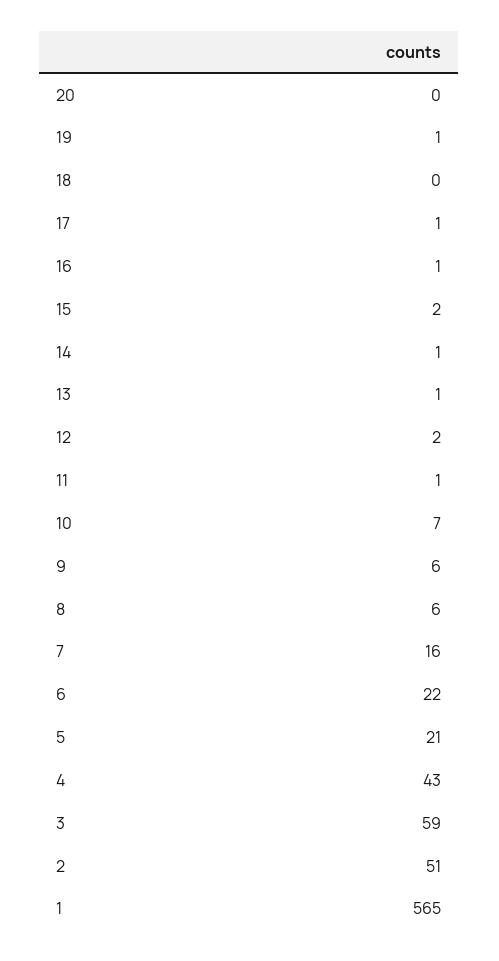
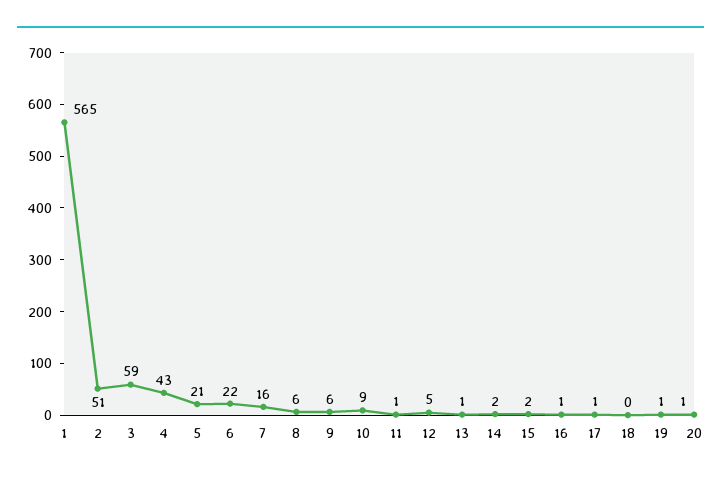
  {
-   "20": 0,
+   "20": 1,
    "19": 1,
    "18": 0,
    "17": 1,
    "16": 1,
    "15": 2,
-   "14": 1,
+   "14": 2,
    "13": 1,
-   "12": 2,
+   "12": 5,
    "11": 1,
-   "10": 7,
+   "10": 9,
    "9": 6,
    "8": 6,
    "7": 16,
    "6": 22,
    "5": 21,
    "4": 43,
    "3": 59,
    "2": 51,
    "1": 565
  }

